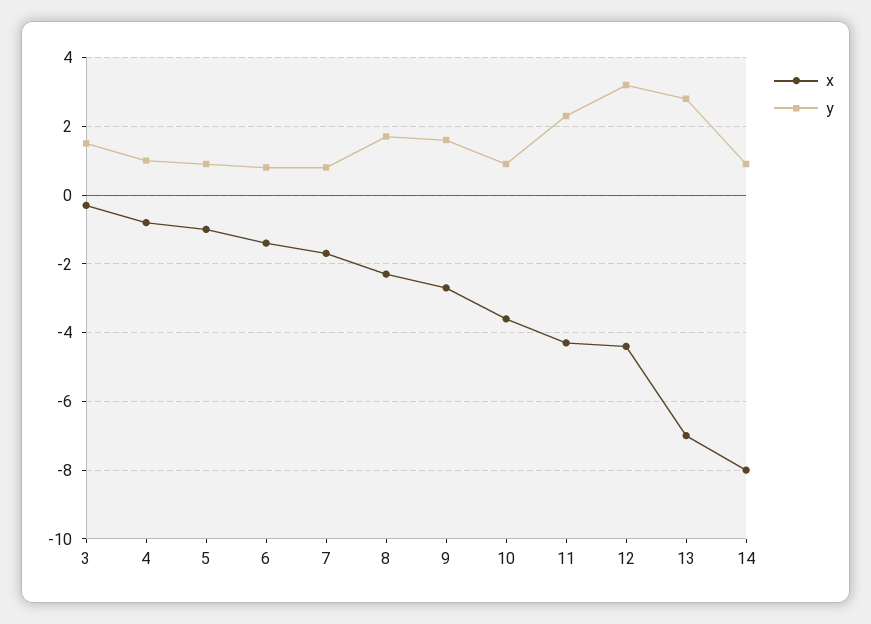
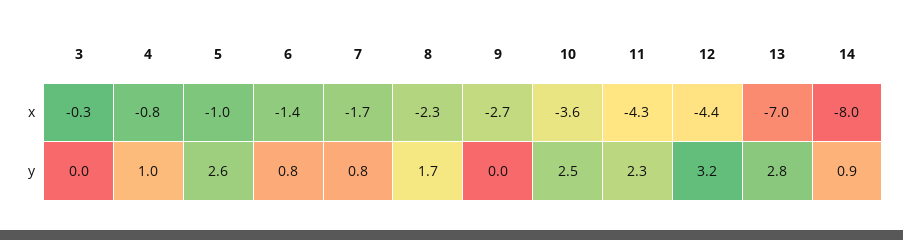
  {
    "x": {
      "3": -0.3,
      "4": -0.8,
      "5": -1,
      "6": -1.4,
      "7": -1.7,
      "8": -2.3,
      "9": -2.7,
      "10": -3.6,
      "11": -4.3,
      "12": -4.4,
      "13": -7,
      "14": -8
    },
    "y": {
-     "3": 1.5,
+     "3": 0,
      "4": 1,
-     "5": 1,
+     "5": 2.6,
      "6": 0.8,
      "7": 0.8,
      "8": 1.7,
-     "9": 1.5,
+     "9": 0,
-     "10": 1,
+     "10": 2.5,
      "11": 2.3,
      "12": 3.2,
      "13": 2.8,
      "14": 0.9
    }
  }

